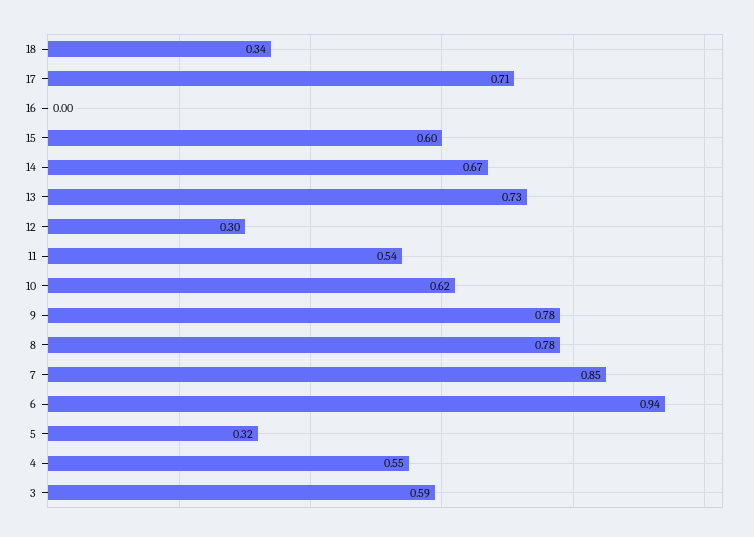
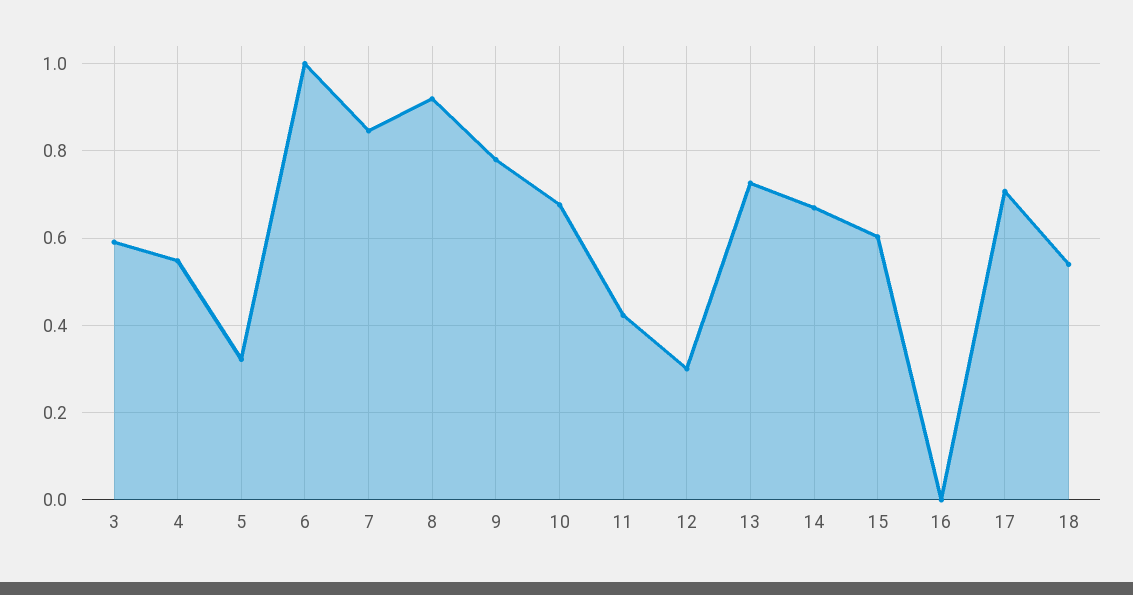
  {
-   "18": 0.34,
+   "18": 0.54,
    "17": 0.71,
    "16": 0,
    "15": 0.6,
    "14": 0.67,
    "13": 0.73,
    "12": 0.3,
-   "11": 0.54,
+   "11": 0.42,
-   "10": 0.62,
+   "10": 0.68,
    "9": 0.78,
-   "8": 0.78,
+   "8": 0.92,
    "7": 0.85,
-   "6": 0.94,
+   "6": 1,
    "5": 0.32,
    "4": 0.55,
    "3": 0.59
  }

